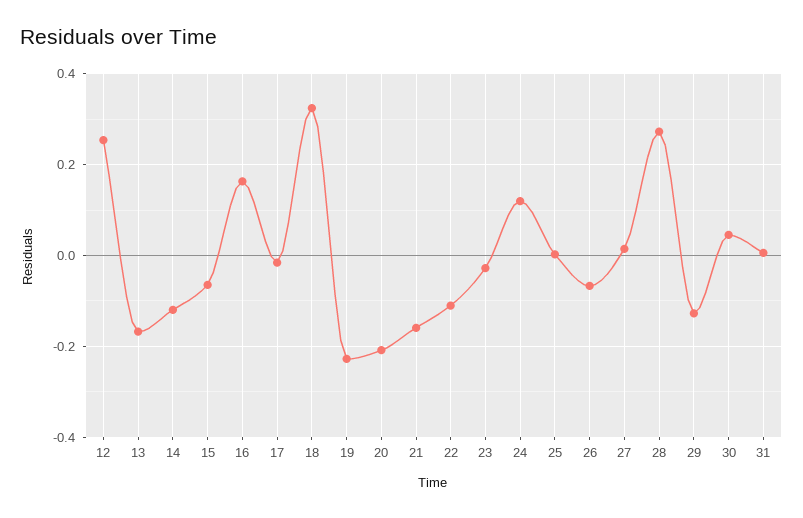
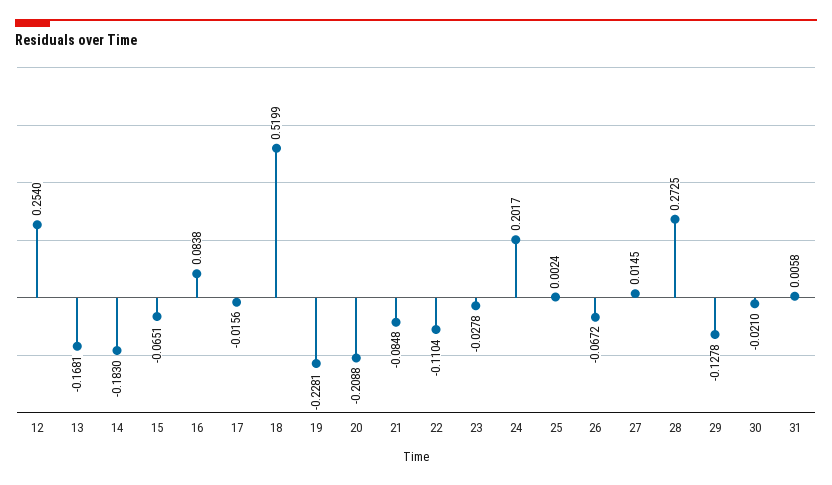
  {
    "12": 0.254,
    "13": -0.1681,
-   "14": -0.12,
+   "14": -0.183,
    "15": -0.0651,
-   "16": 0.16,
+   "16": 0.0838,
    "17": -0.0156,
-   "18": 0.32,
+   "18": 0.5199,
    "19": -0.2281,
    "20": -0.2088,
-   "21": -0.16,
+   "21": -0.0848,
    "22": -0.1104,
    "23": -0.0278,
-   "24": 0.12,
+   "24": 0.2017,
    "25": 0.0024,
    "26": -0.0672,
    "27": 0.0145,
    "28": 0.2725,
    "29": -0.1278,
-   "30": 0.04,
+   "30": -0.021,
    "31": 0.0058
  }

